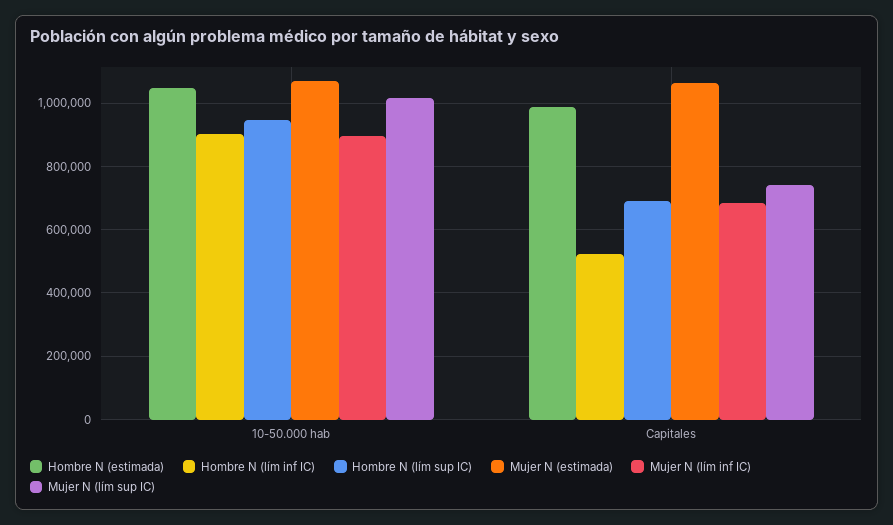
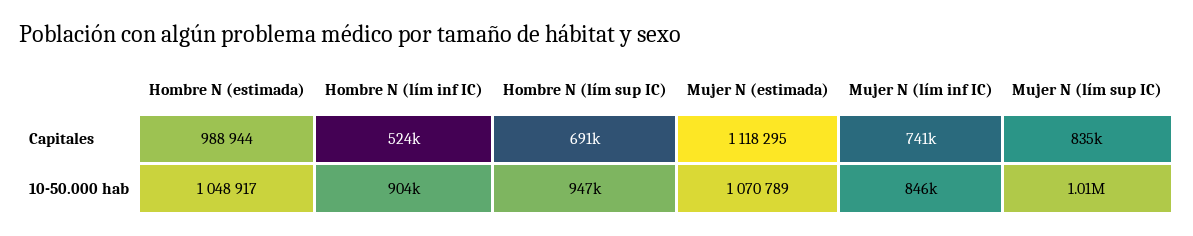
  {
    "Hombre N (estimada)": {
      "10-50.000 hab": 1048917,
      "Capitales": 988944
    },
    "Hombre N (lím inf IC)": {
      "10-50.000 hab": 904000,
      "Capitales": 524000
    },
    "Hombre N (lím sup IC)": {
      "10-50.000 hab": 947000,
      "Capitales": 691000
    },
    "Mujer N (estimada)": {
      "10-50.000 hab": 1070789,
-     "Capitales": 1060000
+     "Capitales": 1118295
    },
    "Mujer N (lím inf IC)": {
-     "10-50.000 hab": 900000,
+     "10-50.000 hab": 846000,
-     "Capitales": 680000
+     "Capitales": 741000
    },
    "Mujer N (lím sup IC)": {
      "10-50.000 hab": 1010000,
-     "Capitales": 740000
+     "Capitales": 835000
    }
  }

